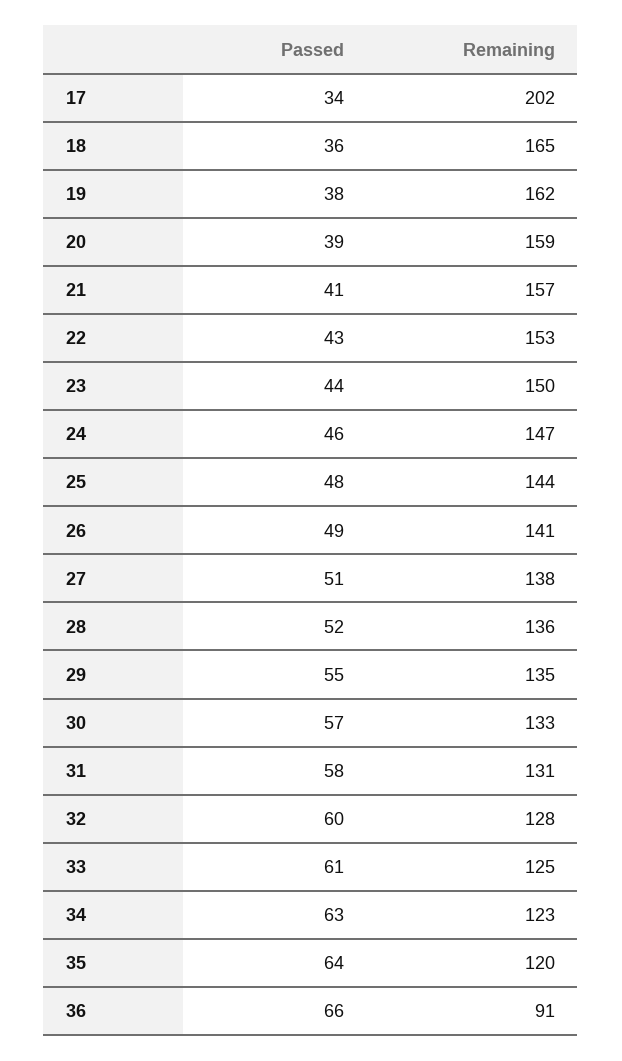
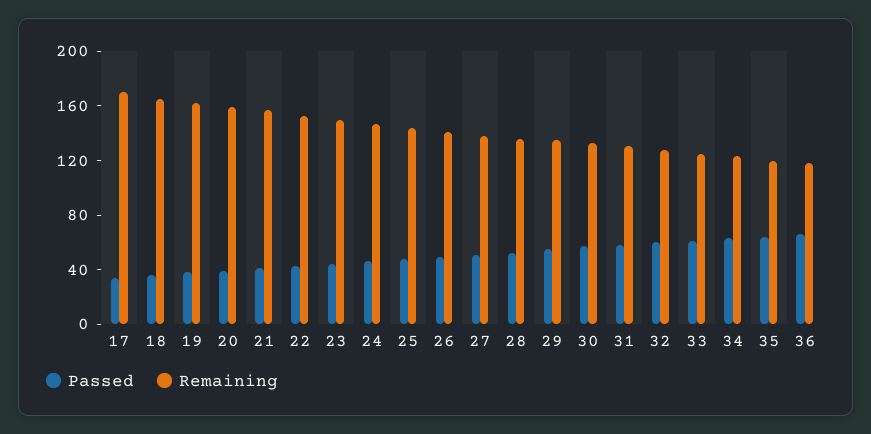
  {
    "Passed": {
      "17": 34,
      "18": 36,
      "19": 38,
      "20": 39,
      "21": 41,
      "22": 43,
      "23": 44,
      "24": 46,
      "25": 48,
      "26": 49,
      "27": 51,
      "28": 52,
      "29": 55,
      "30": 57,
      "31": 58,
      "32": 60,
      "33": 61,
      "34": 63,
      "35": 64,
      "36": 66
    },
    "Remaining": {
-     "17": 202,
+     "17": 170,
      "18": 165,
      "19": 162,
      "20": 159,
      "21": 157,
      "22": 153,
      "23": 150,
      "24": 147,
      "25": 144,
      "26": 141,
      "27": 138,
      "28": 136,
      "29": 135,
      "30": 133,
      "31": 131,
      "32": 128,
      "33": 125,
      "34": 123,
      "35": 120,
-     "36": 91
+     "36": 120
    }
  }

